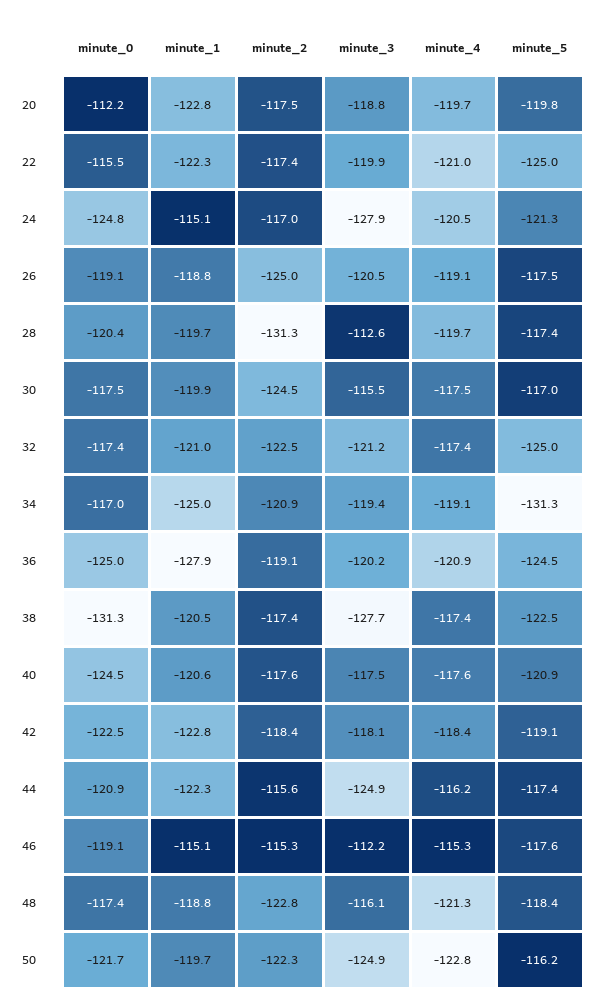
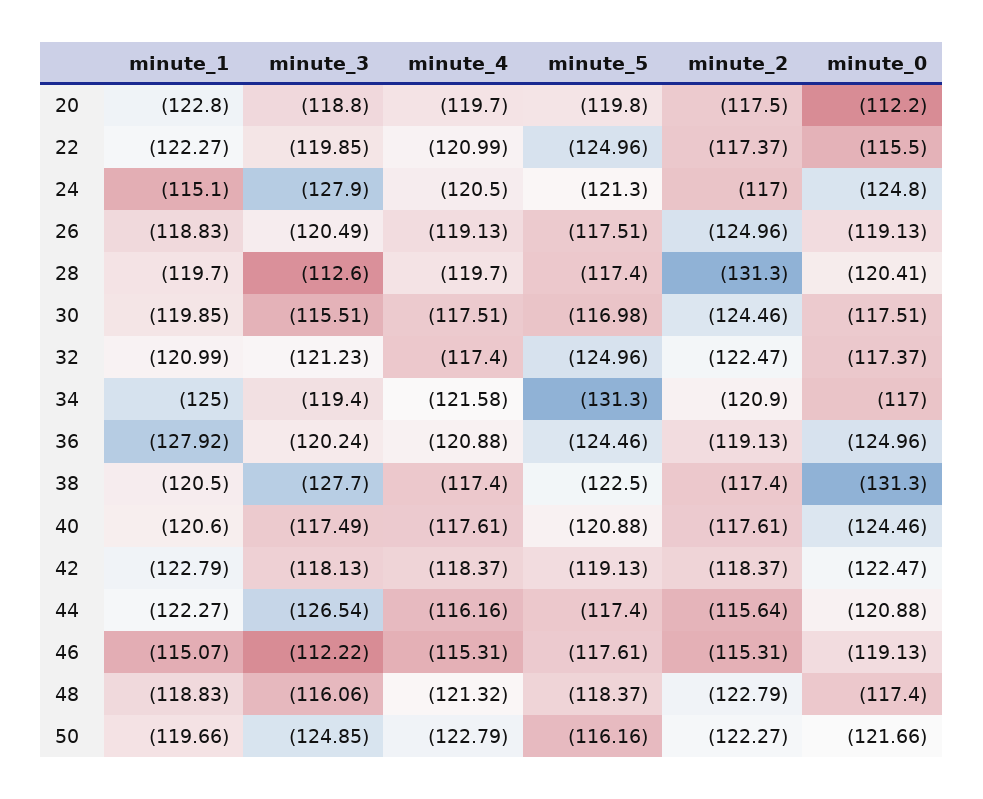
  {
    "minute_0": {
      "20": -112.2,
      "22": -115.5,
      "24": -124.8,
      "26": -119.13,
      "28": -120.41,
      "30": -117.51,
      "32": -117.37,
      "34": -117,
      "36": -124.96,
      "38": -131.3,
      "40": -124.46,
      "42": -122.47,
      "44": -120.88,
      "46": -119.13,
      "48": -117.4,
      "50": -121.66
    },
    "minute_1": {
      "20": -122.8,
      "22": -122.27,
      "24": -115.1,
      "26": -118.83,
      "28": -119.7,
      "30": -119.85,
      "32": -120.99,
      "34": -125,
      "36": -127.92,
      "38": -120.5,
      "40": -120.6,
      "42": -122.79,
      "44": -122.27,
      "46": -115.07,
      "48": -118.83,
      "50": -119.66
    },
    "minute_2": {
      "20": -117.5,
      "22": -117.37,
      "24": -117,
      "26": -124.96,
      "28": -131.3,
      "30": -124.46,
      "32": -122.47,
      "34": -120.9,
      "36": -119.13,
      "38": -117.4,
      "40": -117.61,
      "42": -118.37,
      "44": -115.64,
      "46": -115.31,
      "48": -122.79,
      "50": -122.27
    },
    "minute_3": {
      "20": -118.8,
      "22": -119.85,
      "24": -127.9,
      "26": -120.49,
      "28": -112.6,
      "30": -115.51,
      "32": -121.23,
      "34": -119.4,
      "36": -120.24,
      "38": -127.7,
      "40": -117.49,
      "42": -118.13,
-     "44": -124.9,
+     "44": -126.54,
      "46": -112.22,
      "48": -116.06,
      "50": -124.85
    },
    "minute_4": {
      "20": -119.7,
      "22": -120.99,
      "24": -120.5,
      "26": -119.13,
      "28": -119.7,
      "30": -117.51,
      "32": -117.4,
-     "34": -119.1,
+     "34": -121.58,
      "36": -120.88,
      "38": -117.4,
      "40": -117.61,
      "42": -118.37,
      "44": -116.16,
      "46": -115.31,
      "48": -121.32,
      "50": -122.79
    },
    "minute_5": {
      "20": -119.8,
      "22": -124.96,
      "24": -121.3,
      "26": -117.51,
      "28": -117.4,
      "30": -116.98,
      "32": -124.96,
      "34": -131.3,
      "36": -124.46,
      "38": -122.5,
      "40": -120.88,
      "42": -119.13,
      "44": -117.4,
      "46": -117.61,
      "48": -118.37,
      "50": -116.16
    }
  }

